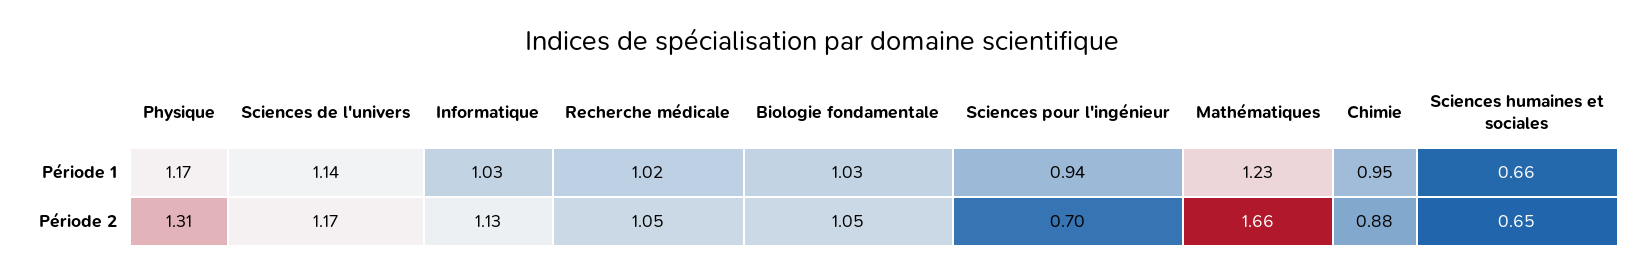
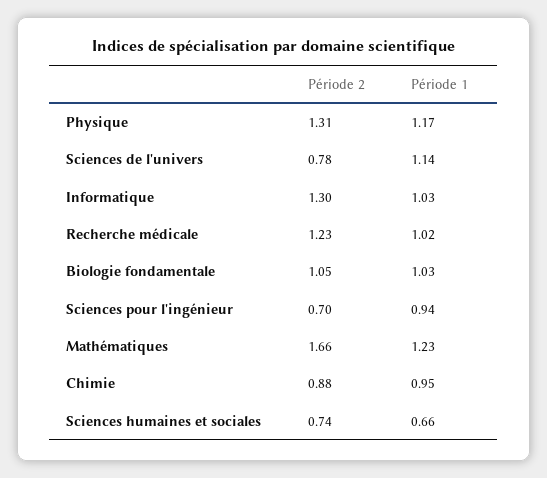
  {
    "Physique": {
      "Période 1": 1.17,
      "Période 2": 1.31
    },
    "Sciences de l'univers": {
      "Période 1": 1.14,
-     "Période 2": 1.17
+     "Période 2": 0.78
    },
    "Informatique": {
      "Période 1": 1.03,
-     "Période 2": 1.13
+     "Période 2": 1.3
    },
    "Recherche médicale": {
      "Période 1": 1.02,
-     "Période 2": 1.05
+     "Période 2": 1.23
    },
    "Biologie fondamentale": {
      "Période 1": 1.03,
      "Période 2": 1.05
    },
    "Sciences pour l'ingénieur": {
      "Période 1": 0.94,
      "Période 2": 0.7
    },
    "Mathématiques": {
      "Période 1": 1.23,
      "Période 2": 1.66
    },
    "Chimie": {
      "Période 1": 0.95,
      "Période 2": 0.88
    },
    "Sciences humaines et sociales": {
      "Période 1": 0.66,
-     "Période 2": 0.65
+     "Période 2": 0.74
    }
  }

